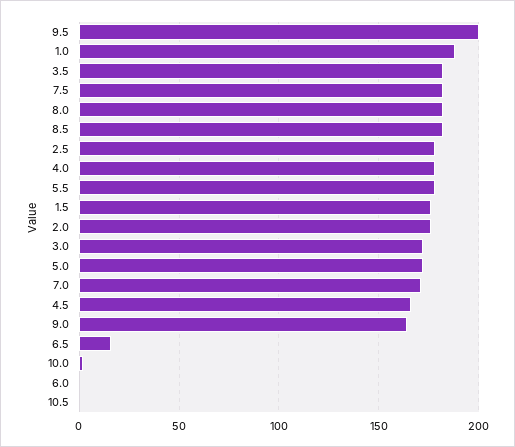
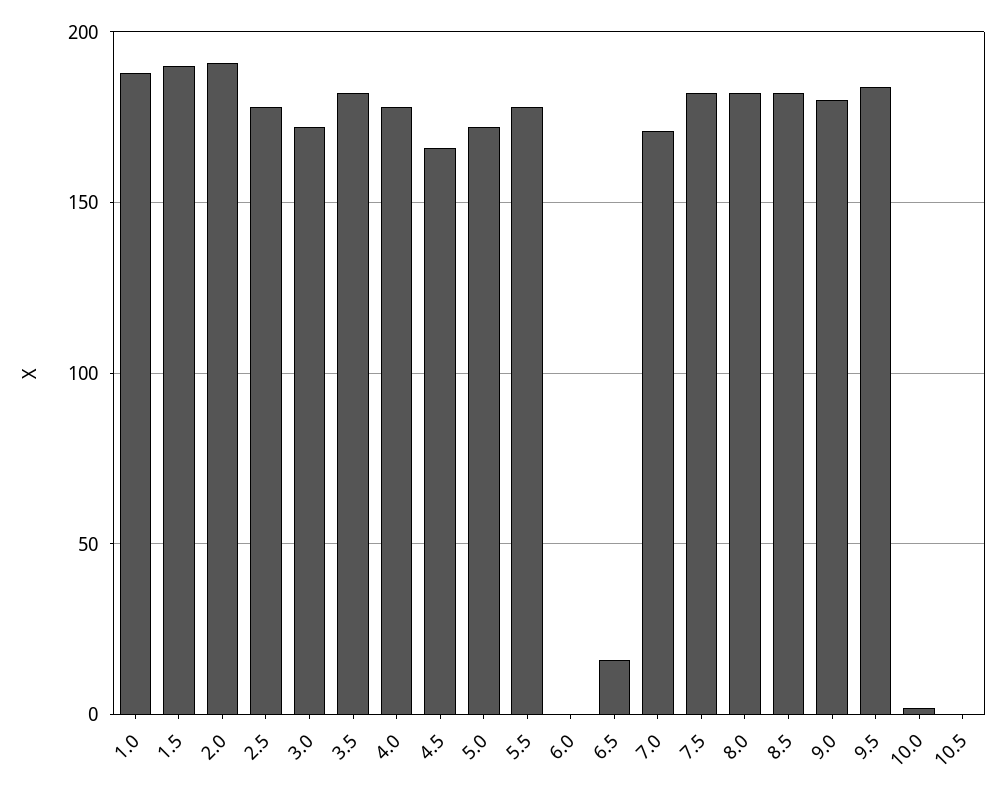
  {
-   "9.5": 200,
+   "9.5": 185,
    "1.0": 190,
    "3.5": 180,
    "7.5": 180,
    "8.0": 180,
    "8.5": 180,
    "2.5": 180,
    "4.0": 180,
    "5.5": 180,
-   "1.5": 175,
+   "1.5": 190,
-   "2.0": 175,
+   "2.0": 190,
    "3.0": 170,
    "5.0": 170,
    "7.0": 170,
    "4.5": 165,
-   "9.0": 165,
+   "9.0": 180,
    "6.5": 15,
    "10.0": 0,
    "6.0": 0,
    "10.5": 0
  }

